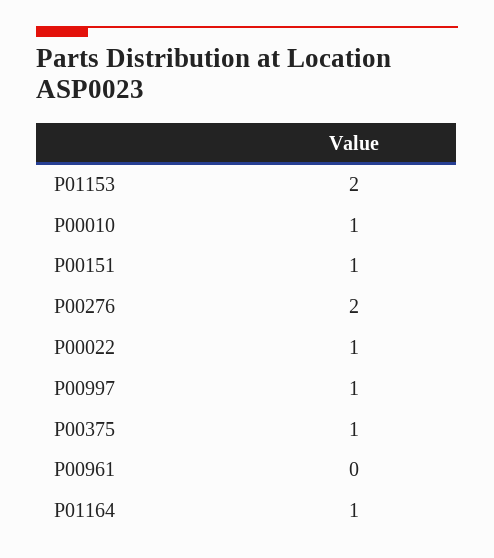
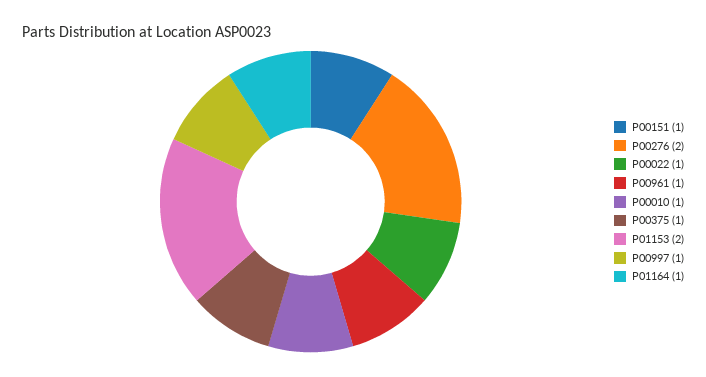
  {
    "P01153": 2,
    "P00010": 1,
    "P00151": 1,
    "P00276": 2,
    "P00022": 1,
    "P00997": 1,
    "P00375": 1,
-   "P00961": 0,
+   "P00961": 1,
    "P01164": 1
  }

